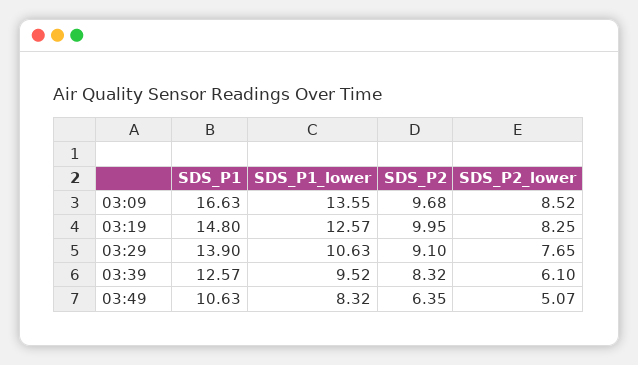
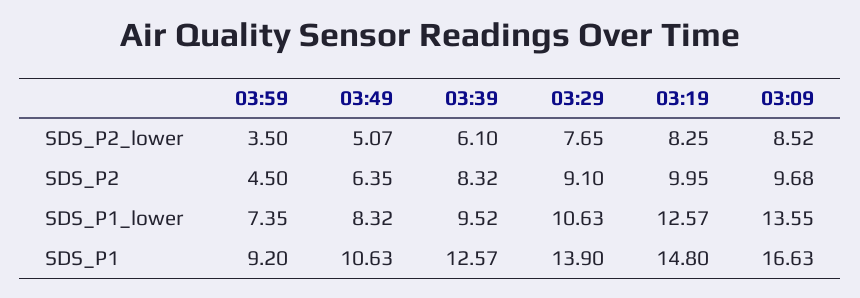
  {
    "SDS_P1": {
      "03:09": 16.63,
      "03:19": 14.8,
      "03:29": 13.9,
      "03:39": 12.57,
-     "03:49": 10.63
+     "03:49": 10.63,
+     "03:59": 9.2
    },
    "SDS_P1_lower": {
      "03:09": 13.55,
      "03:19": 12.57,
      "03:29": 10.63,
      "03:39": 9.52,
-     "03:49": 8.32
+     "03:49": 8.32,
+     "03:59": 7.35
    },
    "SDS_P2": {
      "03:09": 9.68,
      "03:19": 9.95,
      "03:29": 9.1,
      "03:39": 8.32,
-     "03:49": 6.35
+     "03:49": 6.35,
+     "03:59": 4.5
    },
    "SDS_P2_lower": {
      "03:09": 8.52,
      "03:19": 8.25,
      "03:29": 7.65,
      "03:39": 6.1,
-     "03:49": 5.07
+     "03:49": 5.07,
+     "03:59": 3.5
    }
  }

